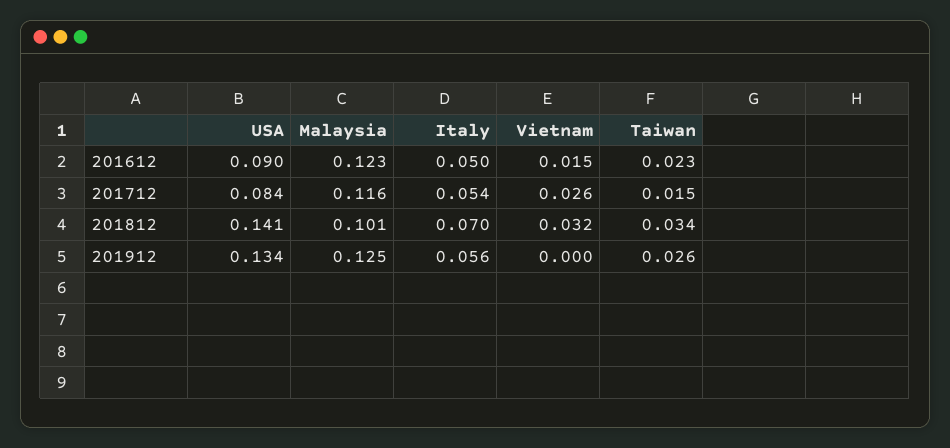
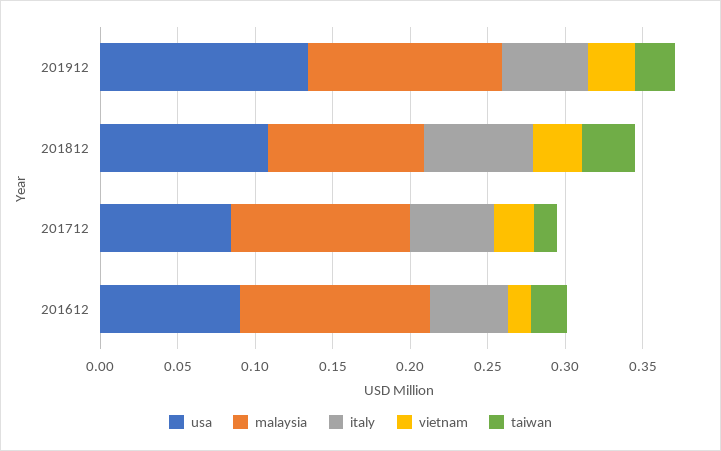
  {
    "USA": {
      "201612": 0.09,
      "201712": 0.084,
-     "201812": 0.141,
+     "201812": 0.11,
      "201912": 0.134
    },
    "Malaysia": {
      "201612": 0.123,
      "201712": 0.116,
      "201812": 0.101,
      "201912": 0.125
    },
    "Italy": {
      "201612": 0.05,
      "201712": 0.054,
      "201812": 0.07,
      "201912": 0.056
    },
    "Vietnam": {
      "201612": 0.015,
      "201712": 0.026,
      "201812": 0.032,
-     "201912": 0
+     "201912": 0.03
    },
    "Taiwan": {
      "201612": 0.023,
      "201712": 0.015,
      "201812": 0.034,
      "201912": 0.026
    }
  }

